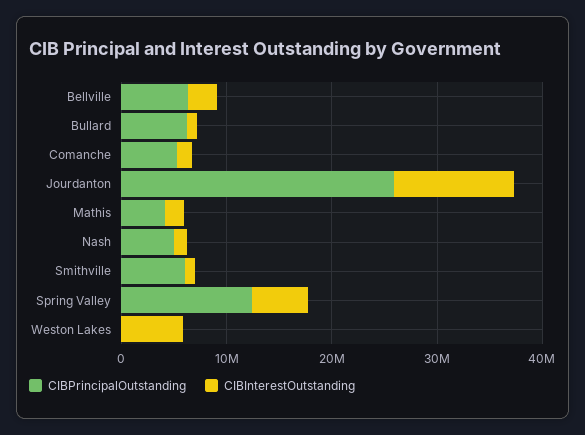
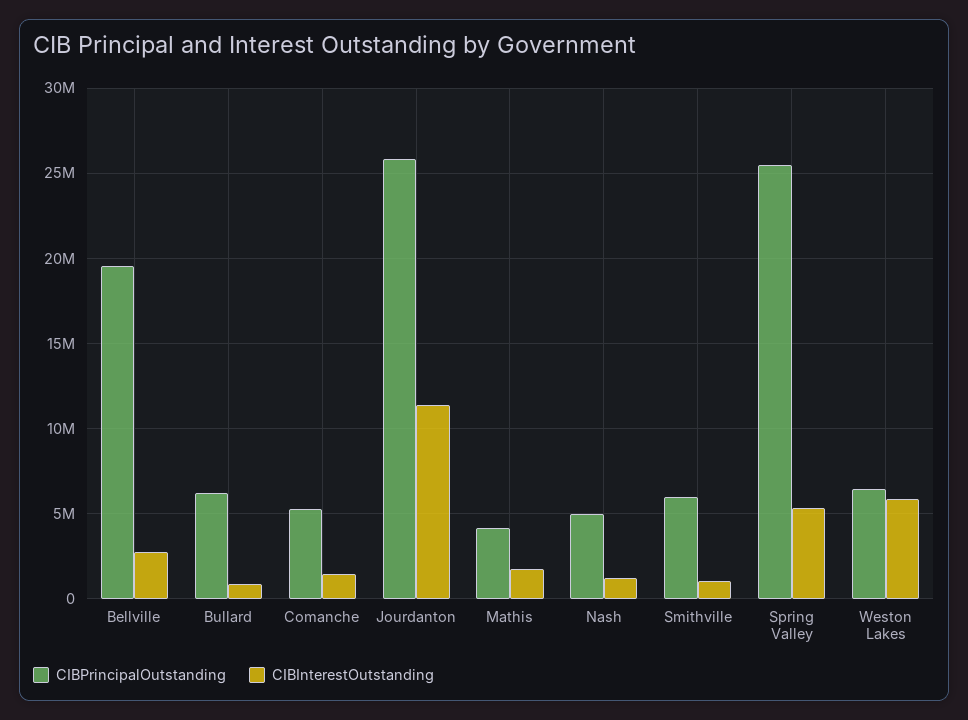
  {
    "CIBPrincipalOutstanding": {
-     "Bellville": 6000000,
+     "Bellville": 19500000,
      "Bullard": 6000000,
      "Comanche": 5500000,
      "Jourdanton": 26000000,
      "Mathis": 4000000,
      "Nash": 5000000,
      "Smithville": 6000000,
-     "Spring Valley": 12000000,
+     "Spring Valley": 25500000,
-     "Weston Lakes": 0
+     "Weston Lakes": 6500000
    },
    "CIBInterestOutstanding": {
      "Bellville": 3000000,
      "Bullard": 1000000,
      "Comanche": 1500000,
      "Jourdanton": 11500000,
      "Mathis": 2000000,
      "Nash": 1000000,
      "Smithville": 1000000,
      "Spring Valley": 5500000,
      "Weston Lakes": 6000000
    }
  }

